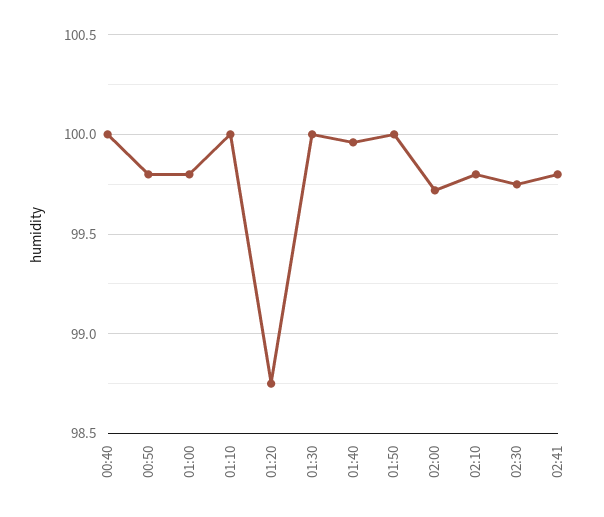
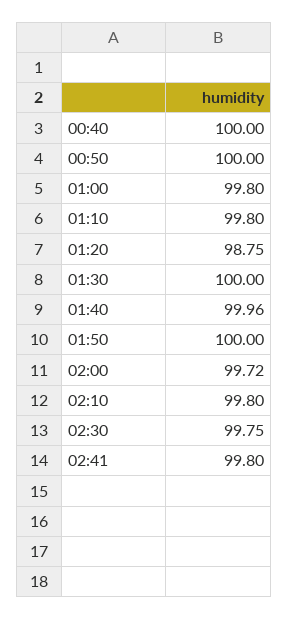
  {
    "00:40": 100,
-   "00:50": 99.8,
+   "00:50": 100,
    "01:00": 99.8,
-   "01:10": 100,
+   "01:10": 99.8,
    "01:20": 98.75,
    "01:30": 100,
    "01:40": 99.96,
    "01:50": 100,
    "02:00": 99.72,
    "02:10": 99.8,
    "02:30": 99.75,
    "02:41": 99.8
  }

